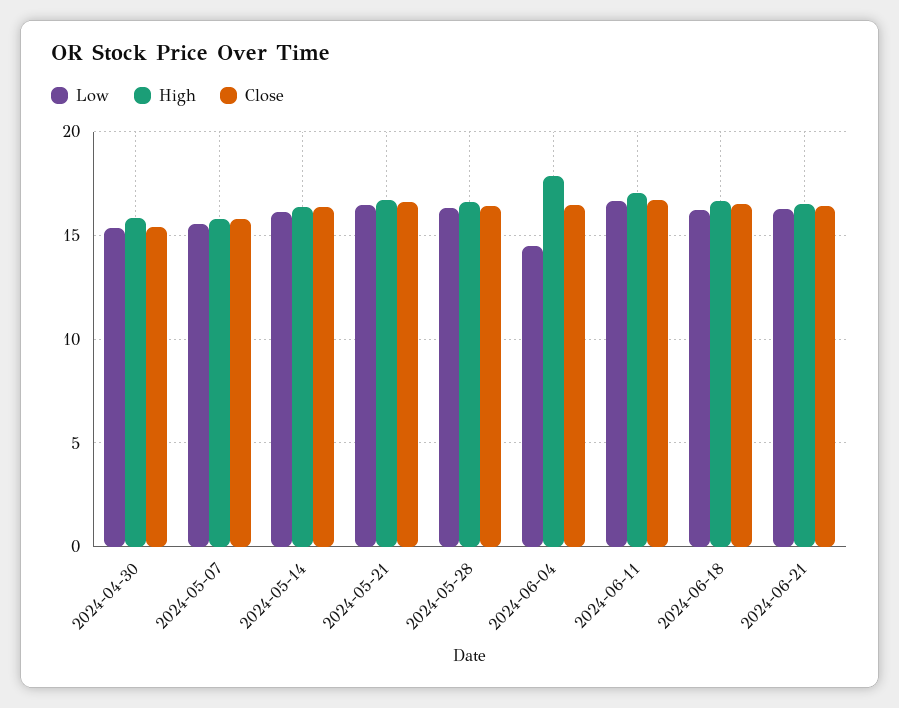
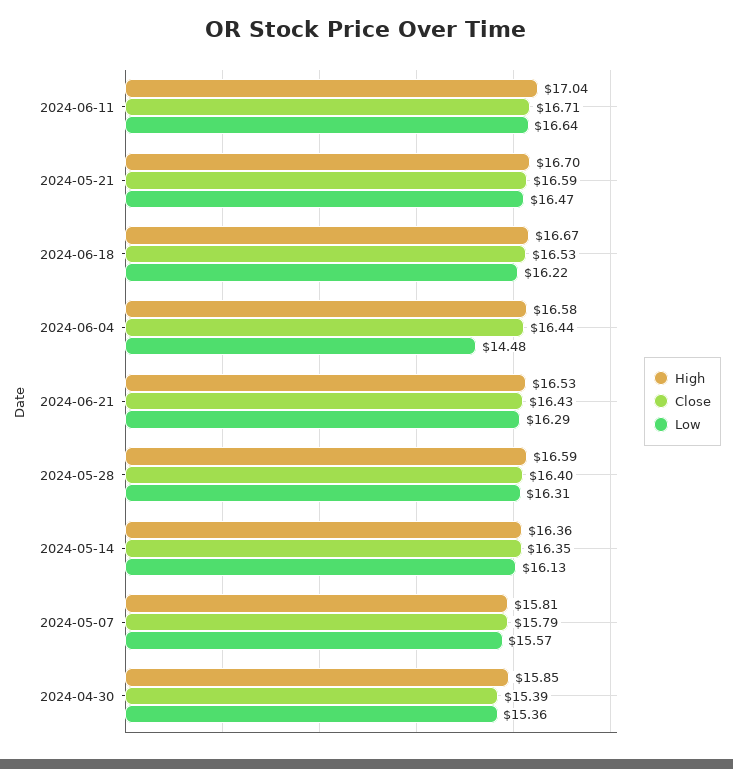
  {
    "Low": {
      "2024-04-30": 15.36,
      "2024-05-07": 15.57,
      "2024-05-14": 16.13,
      "2024-05-21": 16.47,
      "2024-05-28": 16.31,
      "2024-06-04": 14.48,
      "2024-06-11": 16.64,
      "2024-06-18": 16.22,
      "2024-06-21": 16.29
    },
    "High": {
      "2024-04-30": 15.85,
      "2024-05-07": 15.81,
      "2024-05-14": 16.36,
      "2024-05-21": 16.7,
      "2024-05-28": 16.59,
-     "2024-06-04": 18,
+     "2024-06-04": 16.58,
      "2024-06-11": 17.04,
      "2024-06-18": 16.67,
      "2024-06-21": 16.53
    },
    "Close": {
      "2024-04-30": 15.39,
      "2024-05-07": 15.79,
      "2024-05-14": 16.35,
      "2024-05-21": 16.59,
      "2024-05-28": 16.4,
      "2024-06-04": 16.44,
      "2024-06-11": 16.71,
      "2024-06-18": 16.53,
      "2024-06-21": 16.43
    }
  }

